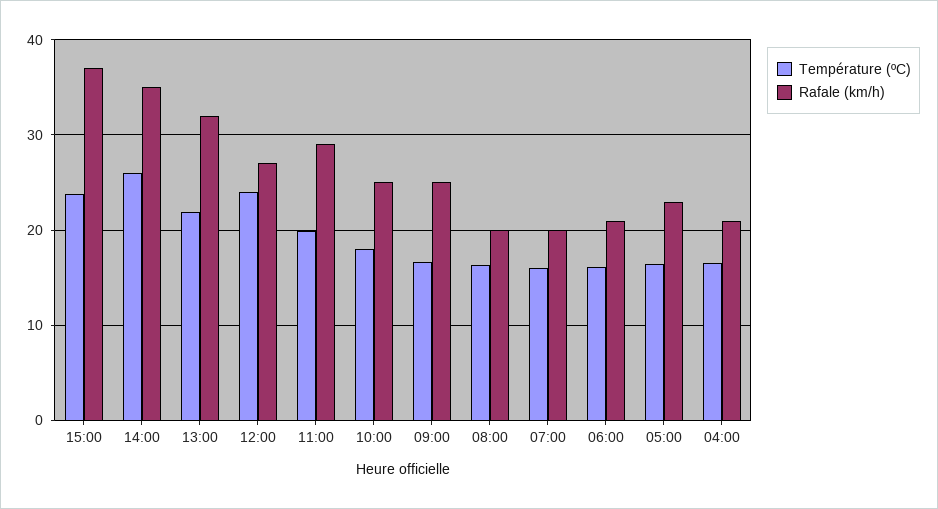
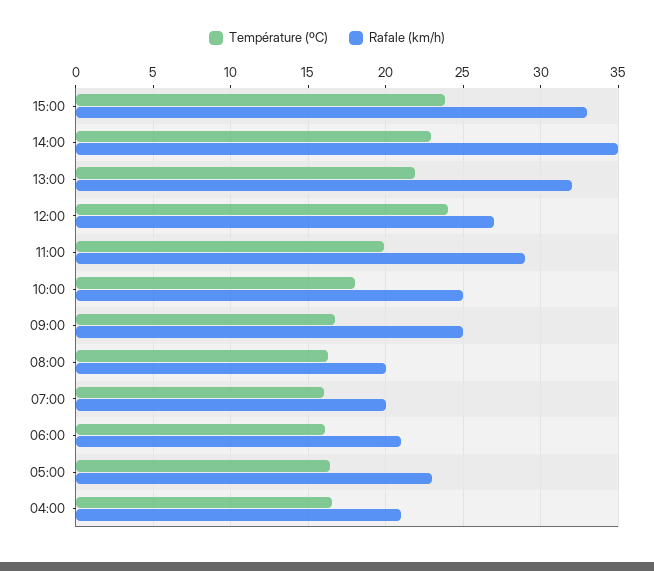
  {
    "Température (ºC)": {
      "15:00": 24,
-     "14:00": 26,
+     "14:00": 23,
      "13:00": 22,
      "12:00": 24,
      "11:00": 20,
      "10:00": 18,
      "09:00": 16.5,
      "08:00": 16.5,
      "07:00": 16,
      "06:00": 16,
      "05:00": 16.5,
      "04:00": 16.5
    },
    "Rafale (km/h)": {
-     "15:00": 37,
+     "15:00": 33,
      "14:00": 35,
      "13:00": 32,
      "12:00": 27,
      "11:00": 29,
      "10:00": 25,
      "09:00": 25,
      "08:00": 20,
      "07:00": 20,
      "06:00": 21,
      "05:00": 23,
      "04:00": 21
    }
  }

